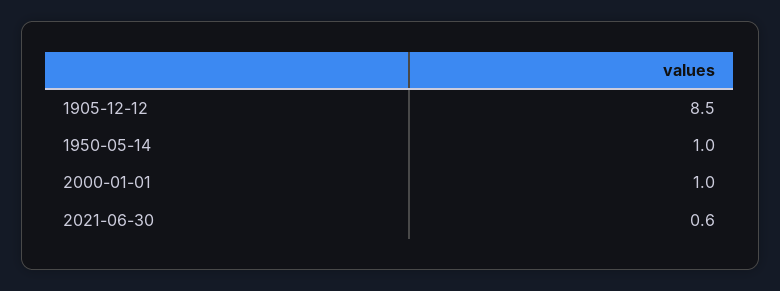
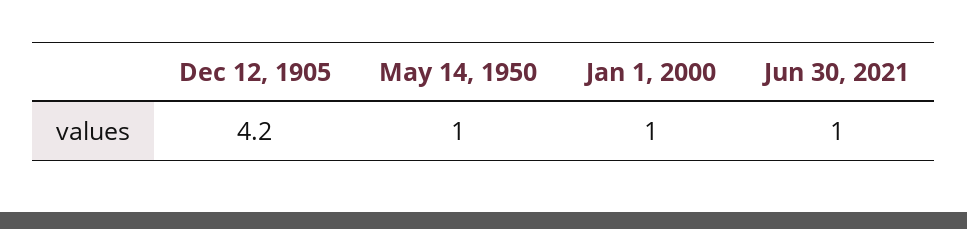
  {
-   "1905-12-12": 8.5,
+   "1905-12-12": 4.2,
    "1950-05-14": 1,
    "2000-01-01": 1,
-   "2021-06-30": 0.6
+   "2021-06-30": 1
  }

